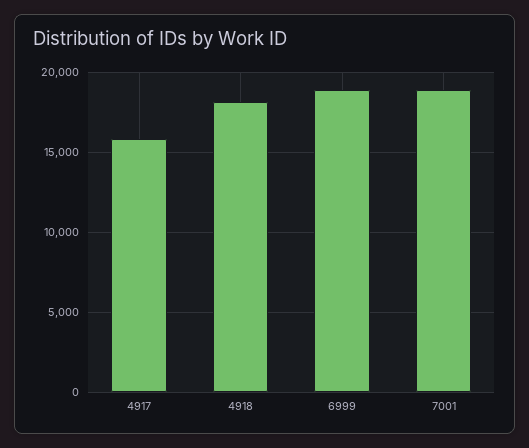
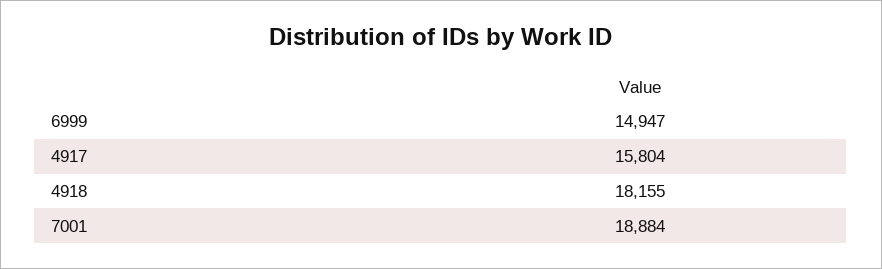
  {
    "4917": 15804,
    "4918": 18155,
-   "6999": 19000,
+   "6999": 14947,
    "7001": 18884
  }

